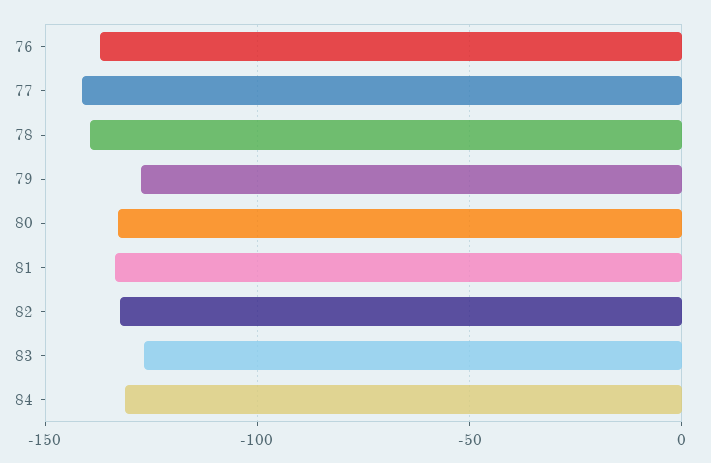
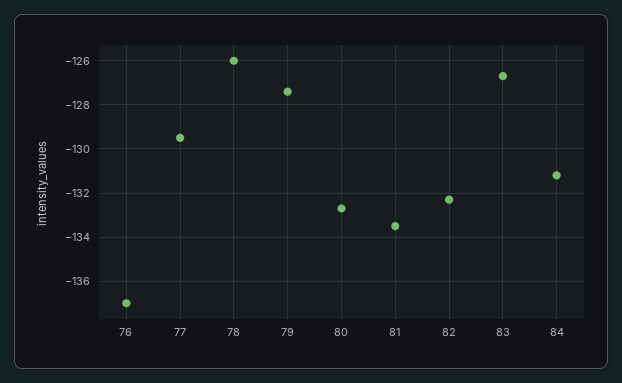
  {
    "76": -137,
-   "77": -140,
+   "77": -129.5,
-   "78": -140,
+   "78": -126,
    "79": -127.5,
    "80": -132.5,
    "81": -133.5,
    "82": -132.5,
    "83": -126.5,
    "84": -131
  }

